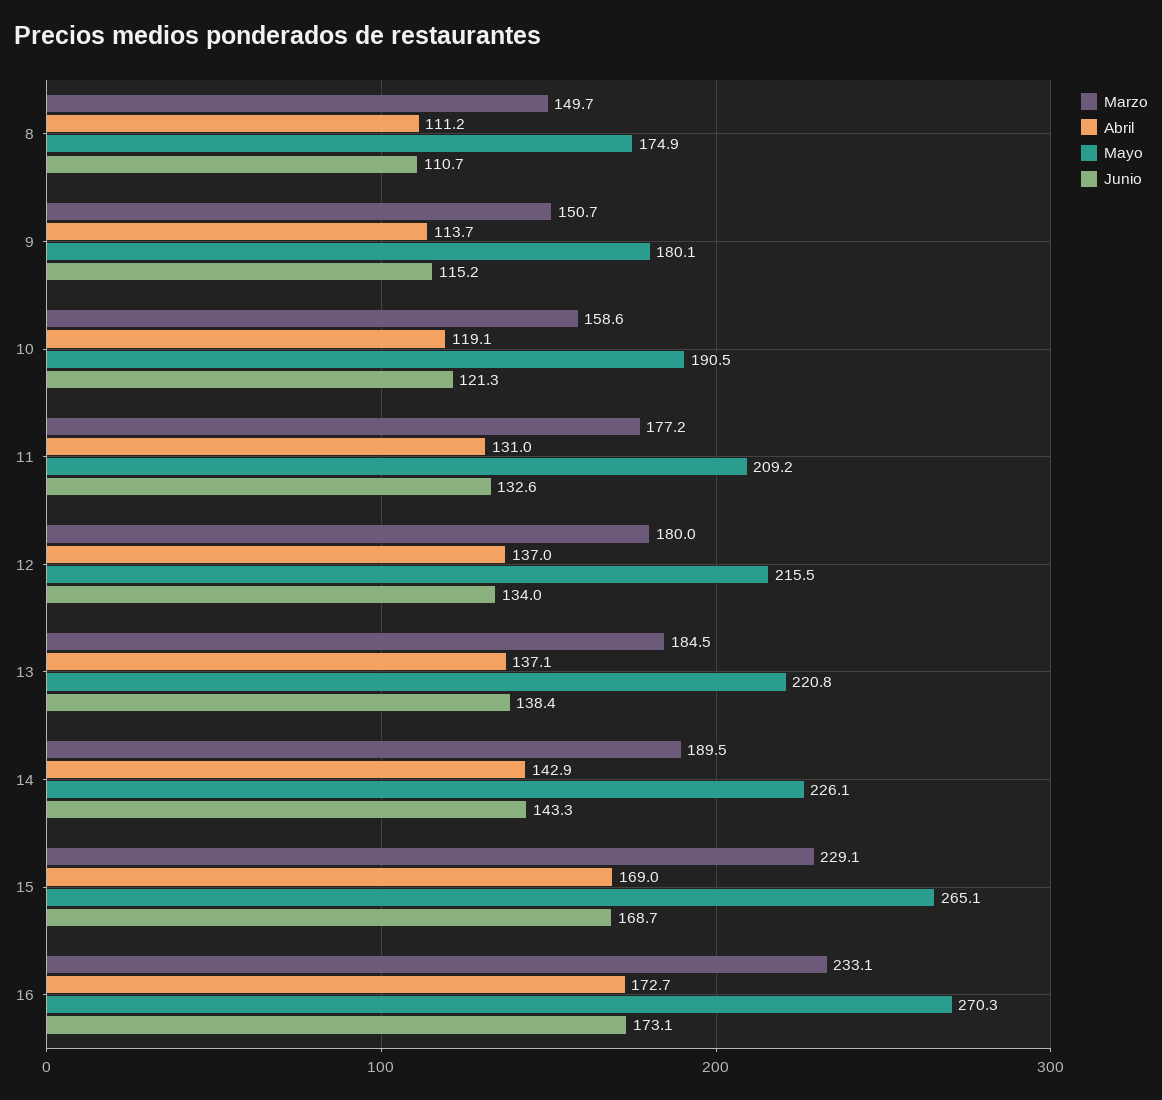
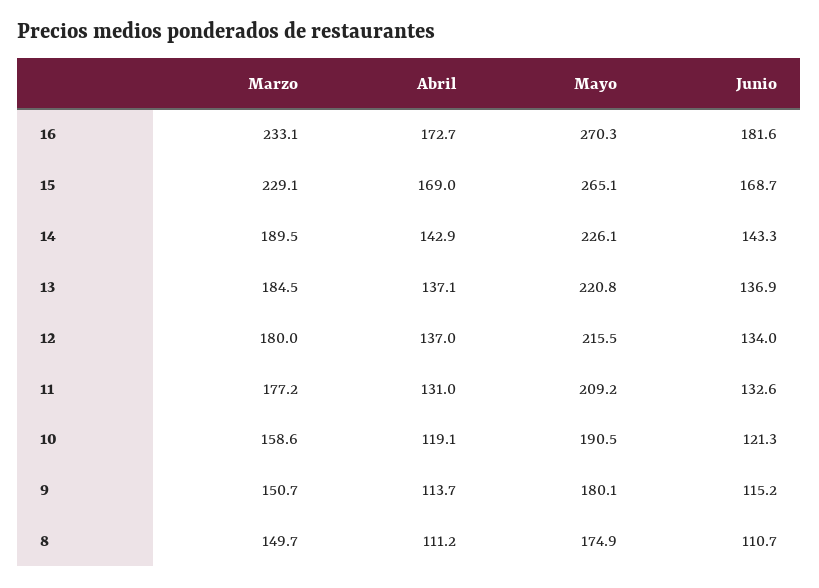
  {
    "Marzo": {
      "8": 149.7,
      "9": 150.7,
      "10": 158.6,
      "11": 177.2,
      "12": 180,
      "13": 184.5,
      "14": 189.5,
      "15": 229.1,
      "16": 233.1
    },
    "Abril": {
      "8": 111.2,
      "9": 113.7,
      "10": 119.1,
      "11": 131,
      "12": 137,
      "13": 137.1,
      "14": 142.9,
      "15": 169,
      "16": 172.7
    },
    "Mayo": {
      "8": 174.9,
      "9": 180.1,
      "10": 190.5,
      "11": 209.2,
      "12": 215.5,
      "13": 220.8,
      "14": 226.1,
      "15": 265.1,
      "16": 270.3
    },
    "Junio": {
      "8": 110.7,
      "9": 115.2,
      "10": 121.3,
      "11": 132.6,
      "12": 134,
-     "13": 138.4,
+     "13": 136.9,
      "14": 143.3,
      "15": 168.7,
-     "16": 173.1
+     "16": 181.6
    }
  }

